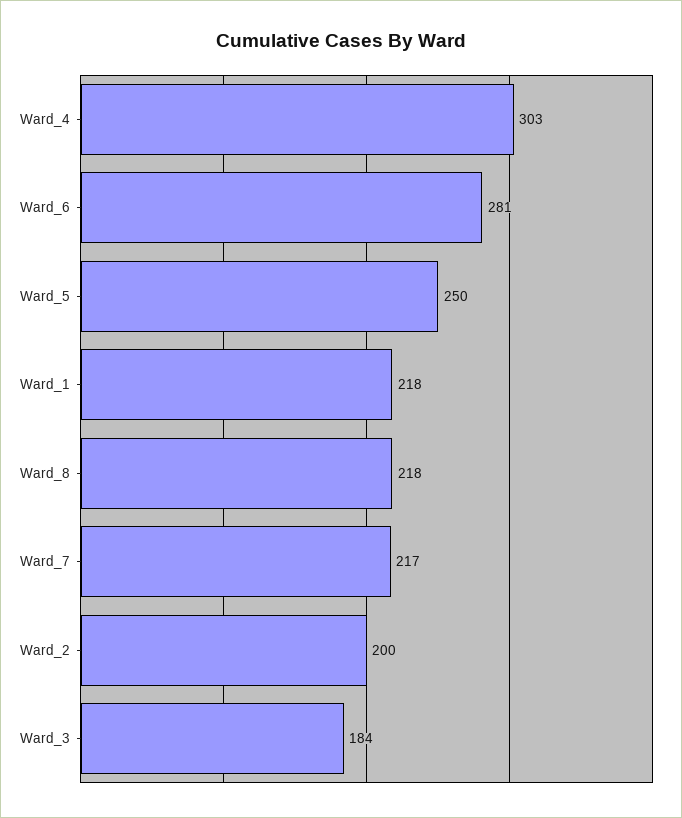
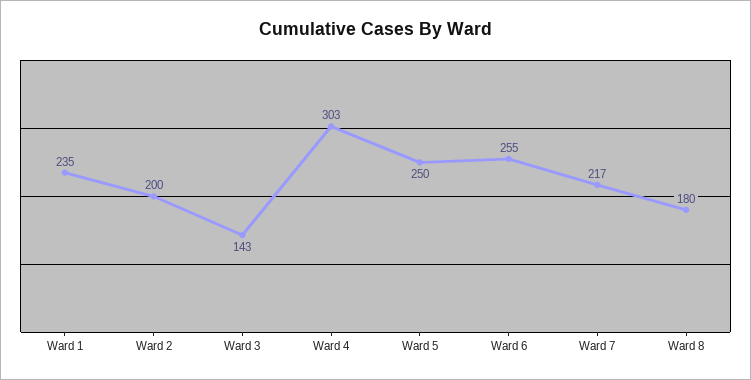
  {
    "Ward_4": 303,
-   "Ward_6": 281,
+   "Ward_6": 255,
    "Ward_5": 250,
-   "Ward_1": 218,
+   "Ward_1": 235,
-   "Ward_8": 218,
+   "Ward_8": 180,
    "Ward_7": 217,
    "Ward_2": 200,
-   "Ward_3": 184
+   "Ward_3": 143
  }

